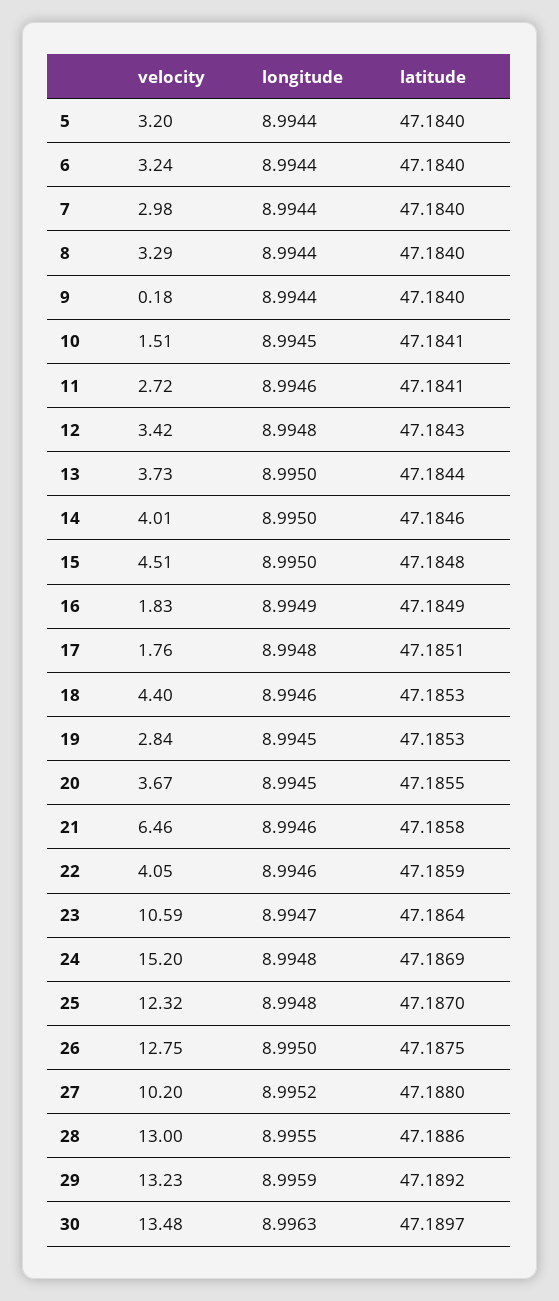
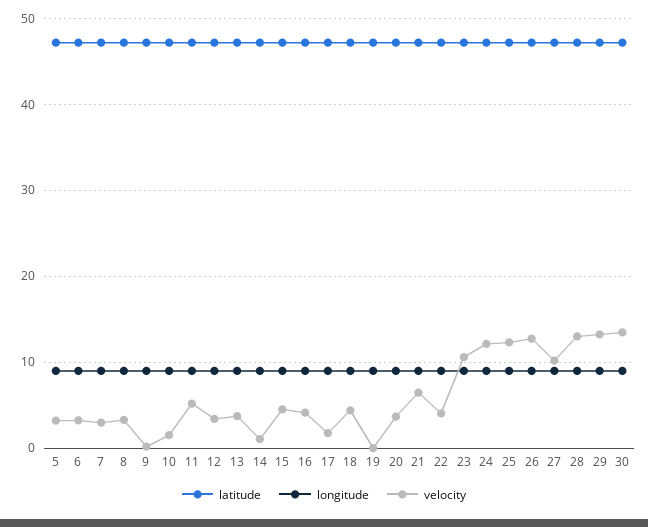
  {
    "velocity": {
      "5": 3.2,
      "6": 3.24,
      "7": 2.98,
      "8": 3.29,
      "9": 0.18,
      "10": 1.51,
-     "11": 2.72,
+     "11": 5,
      "12": 3.42,
      "13": 3.73,
-     "14": 4.01,
+     "14": 1,
      "15": 4.51,
-     "16": 1.83,
+     "16": 4,
      "17": 1.76,
      "18": 4.4,
-     "19": 2.84,
+     "19": 0,
      "20": 3.67,
      "21": 6.46,
      "22": 4.05,
      "23": 10.59,
-     "24": 15.2,
+     "24": 12,
      "25": 12.32,
      "26": 12.75,
      "27": 10.2,
      "28": 13,
      "29": 13.23,
      "30": 13.48
    },
    "longitude": {
      "5": 8.9944,
      "6": 8.9944,
      "7": 8.9944,
      "8": 8.9944,
      "9": 8.9944,
      "10": 8.9945,
      "11": 8.9946,
      "12": 8.9948,
      "13": 8.995,
      "14": 8.995,
      "15": 8.995,
      "16": 8.9949,
      "17": 8.9948,
      "18": 8.9946,
      "19": 8.9945,
      "20": 8.9945,
      "21": 8.9946,
      "22": 8.9946,
      "23": 8.9947,
      "24": 8.9948,
      "25": 8.9948,
      "26": 8.995,
      "27": 8.9952,
      "28": 8.9955,
      "29": 8.9959,
      "30": 8.9963
    },
    "latitude": {
      "5": 47.184,
      "6": 47.184,
      "7": 47.184,
      "8": 47.184,
      "9": 47.184,
      "10": 47.1841,
      "11": 47.1841,
      "12": 47.1843,
      "13": 47.1844,
      "14": 47.1846,
      "15": 47.1848,
      "16": 47.1849,
      "17": 47.1851,
      "18": 47.1853,
      "19": 47.1853,
      "20": 47.1855,
      "21": 47.1858,
      "22": 47.1859,
      "23": 47.1864,
      "24": 47.1869,
      "25": 47.187,
      "26": 47.1875,
      "27": 47.188,
      "28": 47.1886,
      "29": 47.1892,
      "30": 47.1897
    }
  }

